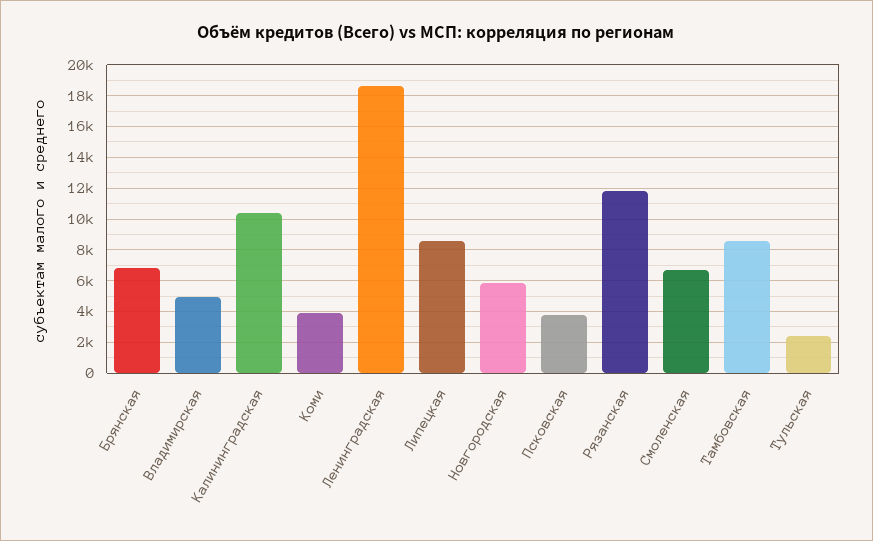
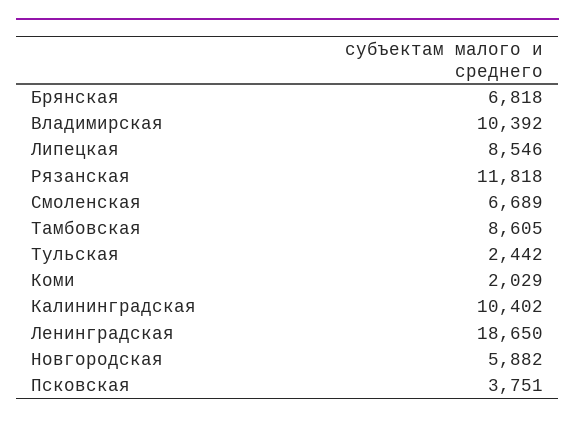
  {
    "Брянская": 6818,
-   "Владимирская": 5000,
+   "Владимирская": 10392,
    "Калининградская": 10402,
-   "Коми": 4000,
+   "Коми": 2029,
    "Ленинградская": 18650,
    "Липецкая": 8546,
    "Новгородская": 5882,
    "Псковская": 3751,
    "Рязанская": 11818,
    "Смоленская": 6689,
    "Тамбовская": 8605,
    "Тульская": 2442
  }

